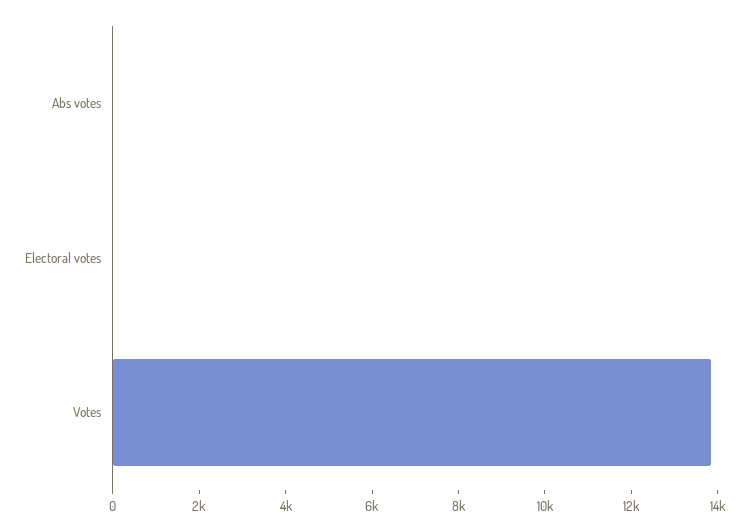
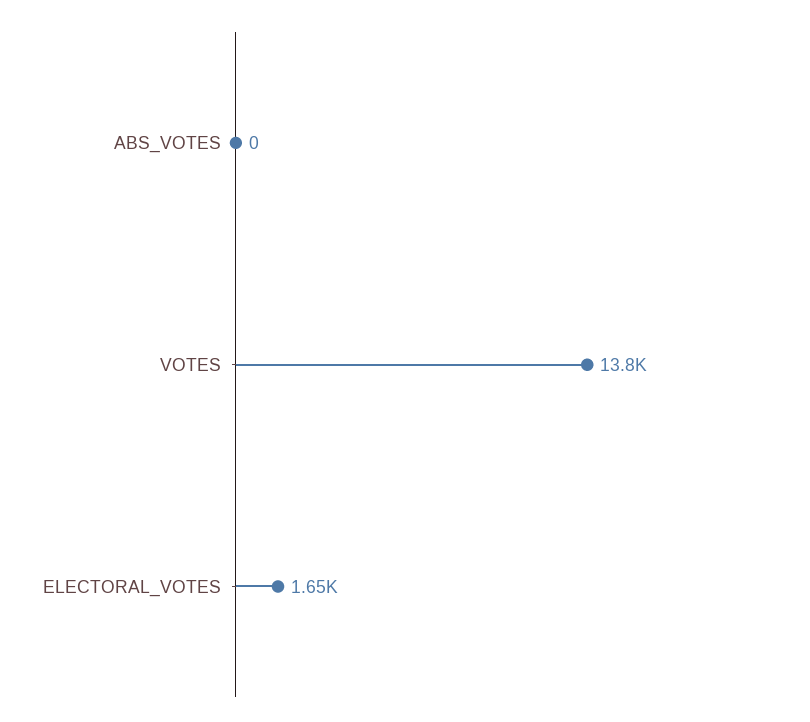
  {
    "Abs votes": 0,
-   "Electoral votes": 0,
+   "Electoral votes": 1650,
    "Votes": 13800
  }

